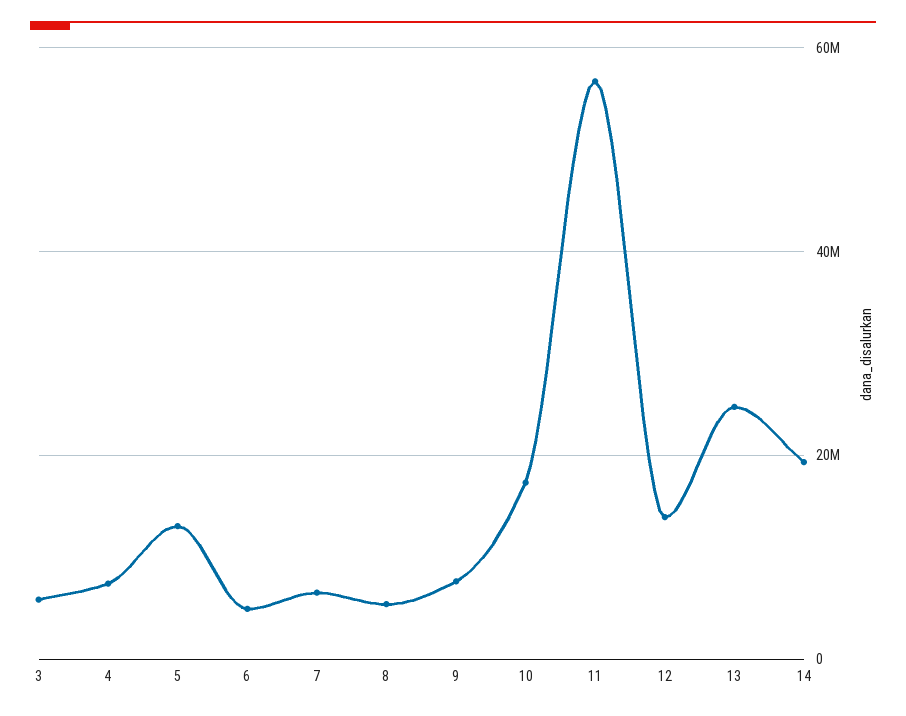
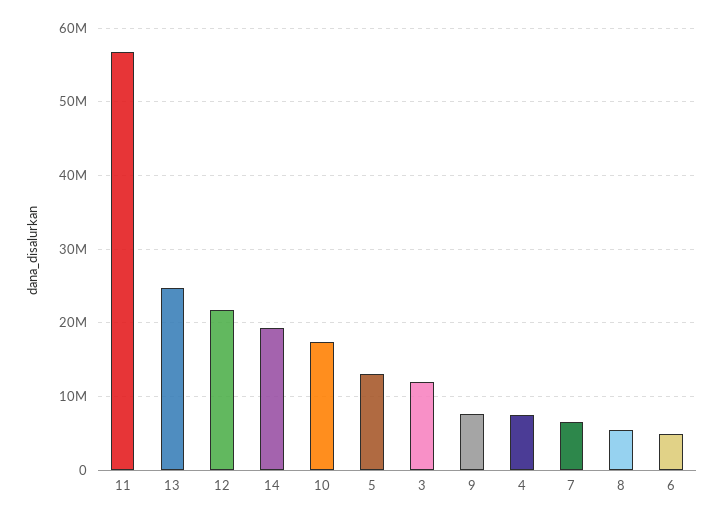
  {
-   "3": 6000000,
+   "3": 12000000,
    "4": 7000000,
    "5": 13000000,
    "6": 5000000,
    "7": 7000000,
    "8": 5000000,
    "9": 8000000,
    "10": 17000000,
    "11": 57000000,
-   "12": 14000000,
+   "12": 22000000,
    "13": 25000000,
    "14": 19000000
  }

